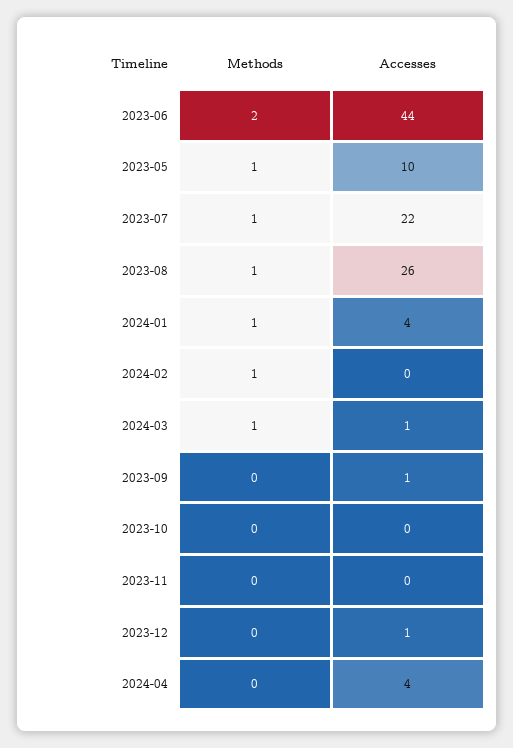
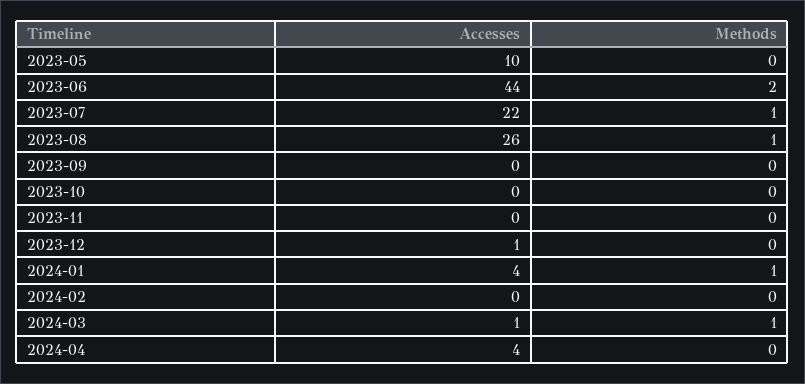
  {
    "Methods": {
      "2023-06": 2,
-     "2023-05": 1,
+     "2023-05": 0,
      "2023-07": 1,
      "2023-08": 1,
      "2024-01": 1,
-     "2024-02": 1,
+     "2024-02": 0,
      "2024-03": 1,
      "2023-09": 0,
      "2023-10": 0,
      "2023-11": 0,
      "2023-12": 0,
      "2024-04": 0
    },
    "Accesses": {
      "2023-06": 44,
      "2023-05": 10,
      "2023-07": 22,
      "2023-08": 26,
      "2024-01": 4,
      "2024-02": 0,
      "2024-03": 1,
-     "2023-09": 1,
+     "2023-09": 0,
      "2023-10": 0,
      "2023-11": 0,
      "2023-12": 1,
      "2024-04": 4
    }
  }

